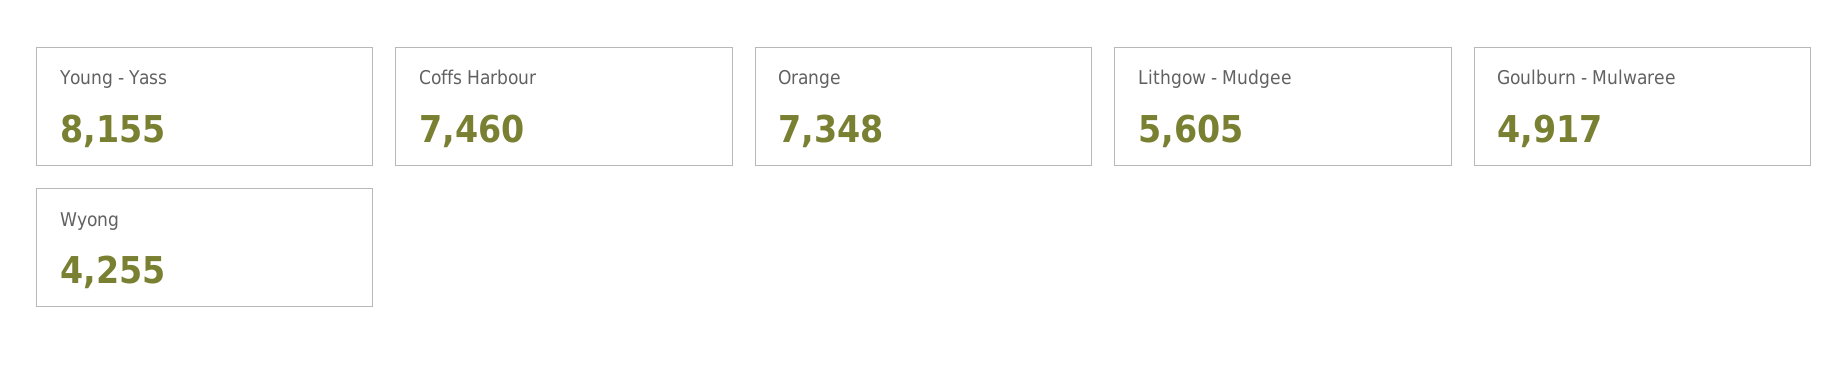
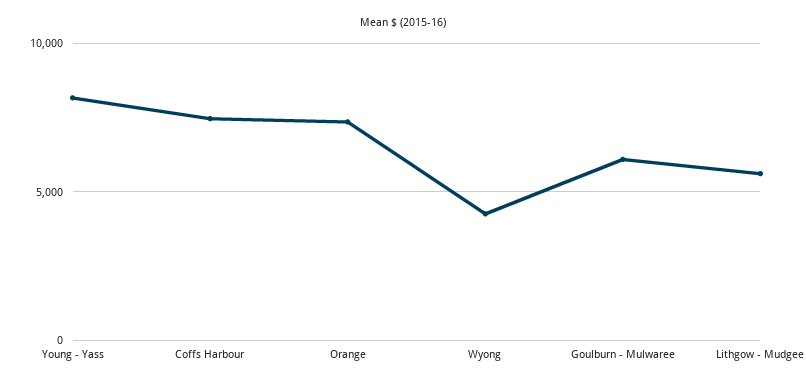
  {
    "Young - Yass": 8155,
    "Coffs Harbour": 7460,
    "Orange": 7348,
    "Lithgow - Mudgee": 5605,
-   "Goulburn - Mulwaree": 4917,
+   "Goulburn - Mulwaree": 6000,
    "Wyong": 4255
  }

